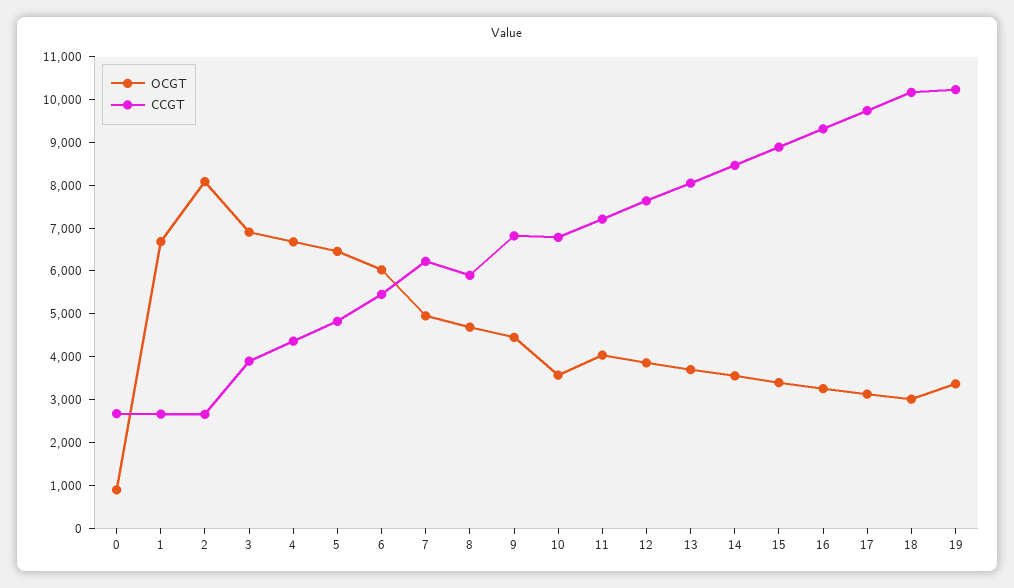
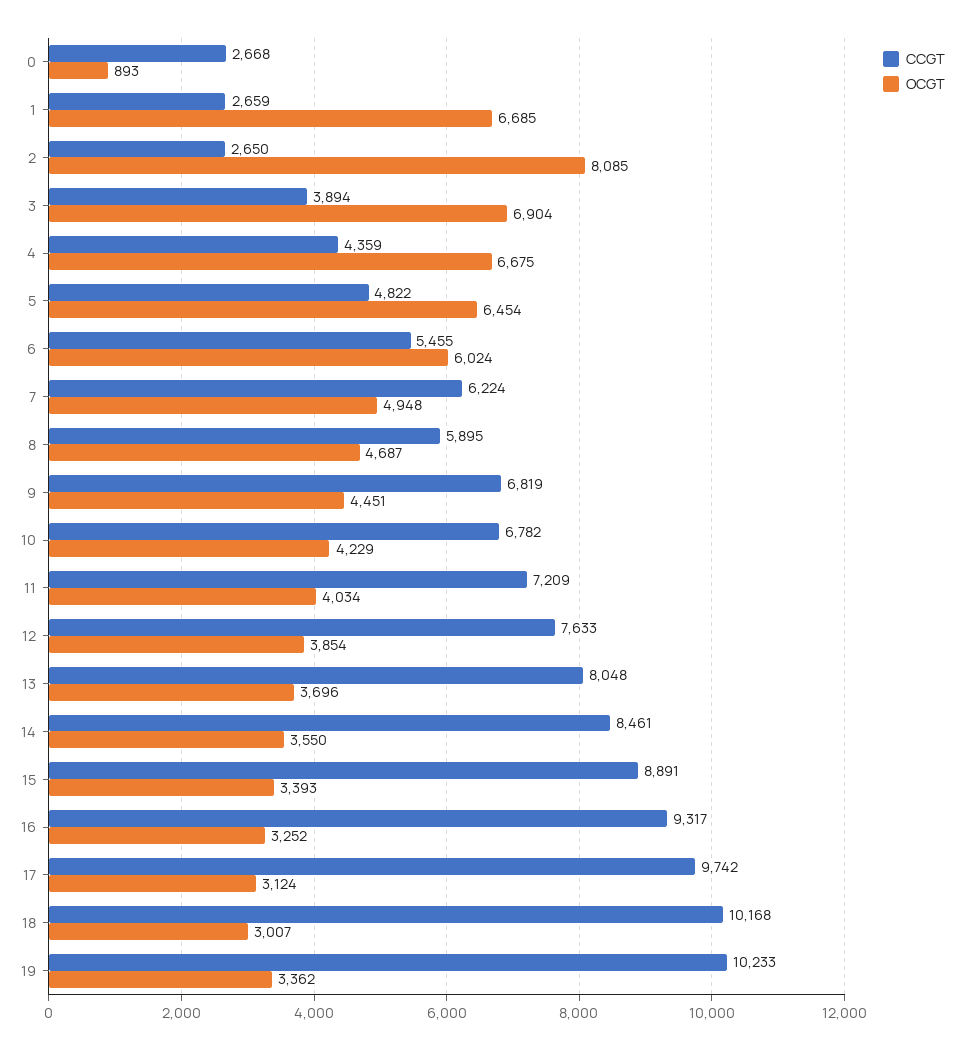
  {
    "OCGT": {
      "0": 893,
      "1": 6685,
      "2": 8085,
      "3": 6904,
      "4": 6675,
      "5": 6454,
      "6": 6024,
      "7": 4948,
      "8": 4687,
      "9": 4451,
-     "10": 3600,
+     "10": 4229,
      "11": 4034,
      "12": 3854,
      "13": 3696,
      "14": 3550,
      "15": 3393,
      "16": 3252,
      "17": 3124,
      "18": 3007,
      "19": 3362
    },
    "CCGT": {
      "0": 2668,
      "1": 2659,
      "2": 2650,
      "3": 3894,
      "4": 4359,
      "5": 4822,
      "6": 5455,
      "7": 6224,
      "8": 5895,
      "9": 6819,
      "10": 6782,
      "11": 7209,
      "12": 7633,
      "13": 8048,
      "14": 8461,
      "15": 8891,
      "16": 9317,
      "17": 9742,
      "18": 10168,
      "19": 10233
    }
  }

